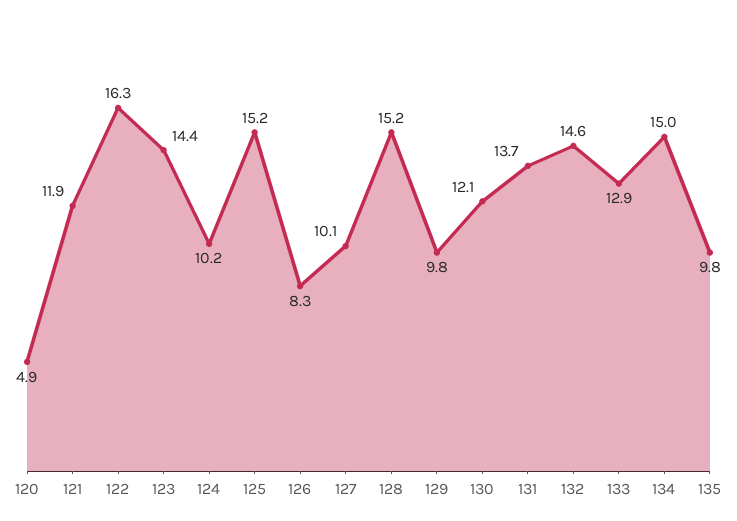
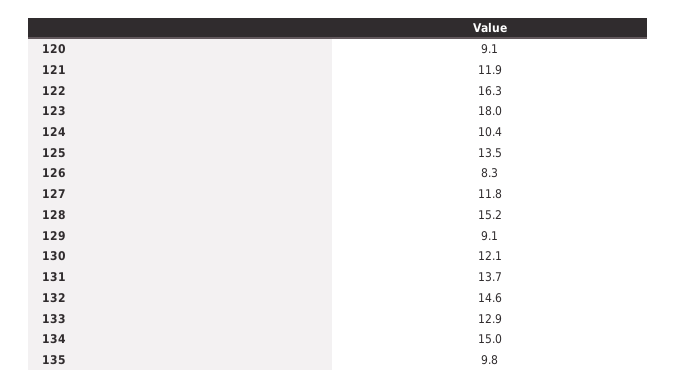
  {
-   "120": 4.9,
+   "120": 9.1,
    "121": 11.9,
    "122": 16.3,
-   "123": 14.4,
+   "123": 18,
-   "124": 10.2,
+   "124": 10.4,
-   "125": 15.2,
+   "125": 13.5,
    "126": 8.3,
-   "127": 10.1,
+   "127": 11.8,
    "128": 15.2,
-   "129": 9.8,
+   "129": 9.1,
    "130": 12.1,
    "131": 13.7,
    "132": 14.6,
    "133": 12.9,
    "134": 15,
    "135": 9.8
  }

